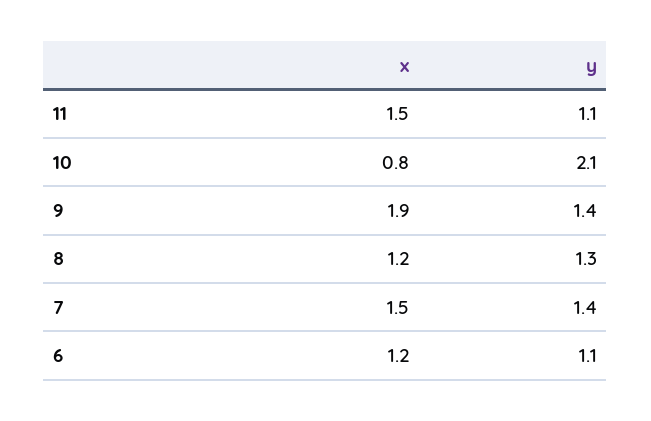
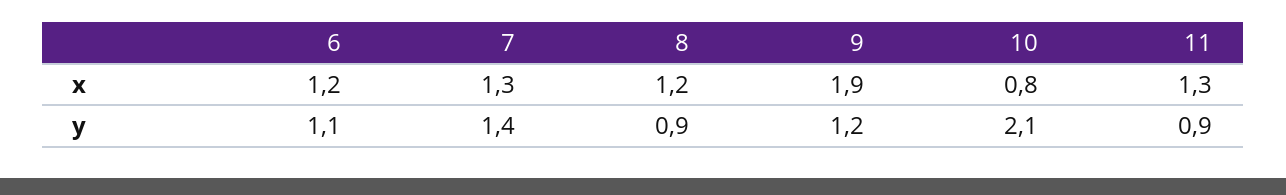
  {
    "x": {
-     "11": 1.5,
+     "11": 1.3,
      "10": 0.8,
      "9": 1.9,
      "8": 1.2,
-     "7": 1.5,
+     "7": 1.3,
      "6": 1.2
    },
    "y": {
-     "11": 1.1,
+     "11": 0.9,
      "10": 2.1,
-     "9": 1.4,
+     "9": 1.2,
-     "8": 1.3,
+     "8": 0.9,
      "7": 1.4,
      "6": 1.1
    }
  }

